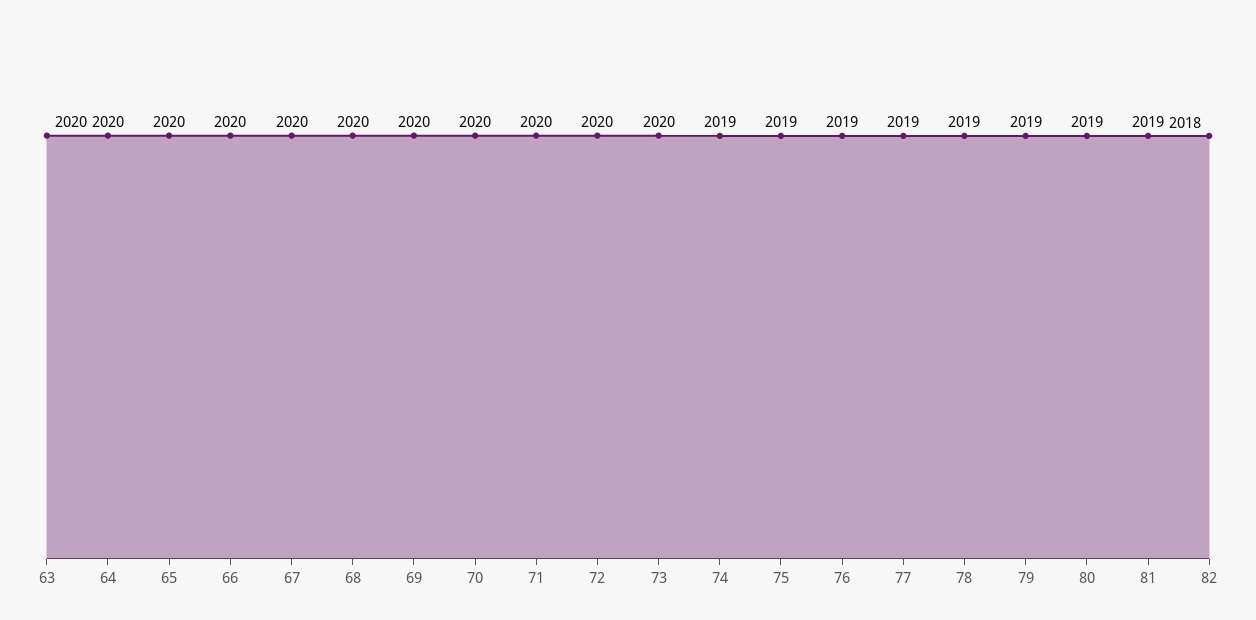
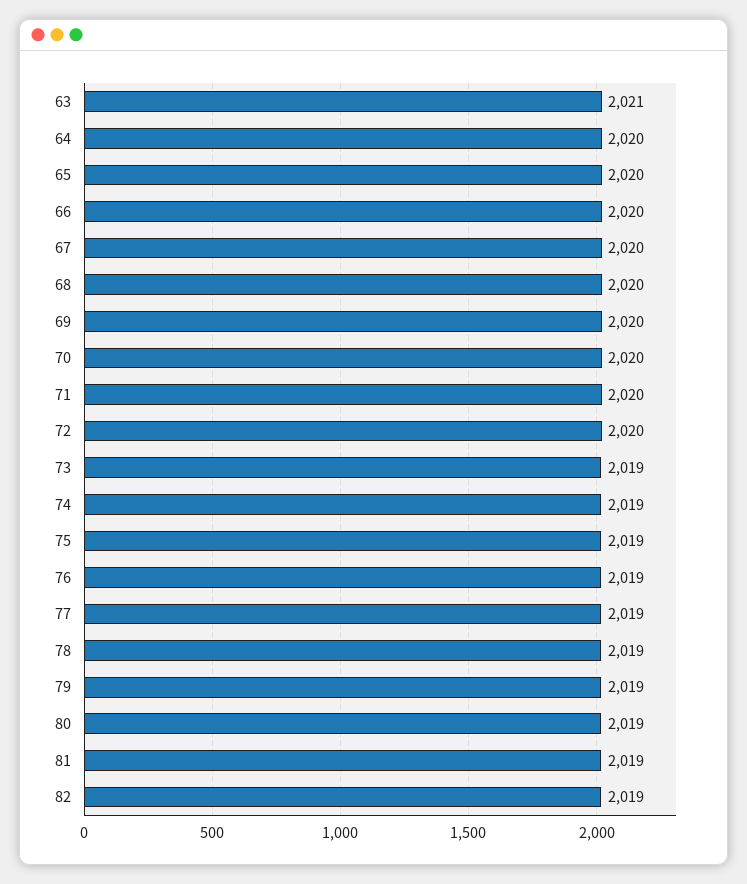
  {
-   "63": 2020,
+   "63": 2021,
    "64": 2020,
    "65": 2020,
    "66": 2020,
    "67": 2020,
    "68": 2020,
    "69": 2020,
    "70": 2020,
    "71": 2020,
    "72": 2020,
-   "73": 2020,
+   "73": 2019,
    "74": 2019,
    "75": 2019,
    "76": 2019,
    "77": 2019,
    "78": 2019,
    "79": 2019,
    "80": 2019,
    "81": 2019,
-   "82": 2018
+   "82": 2019
  }

